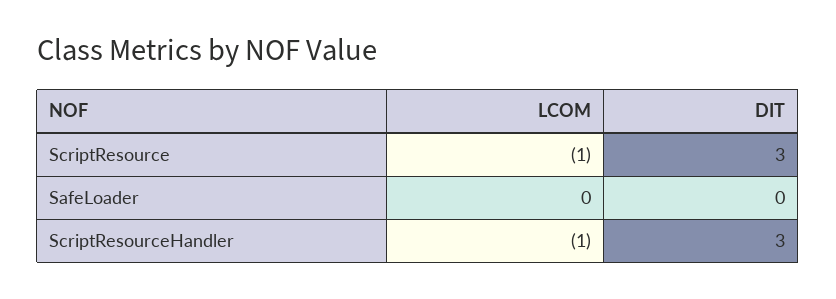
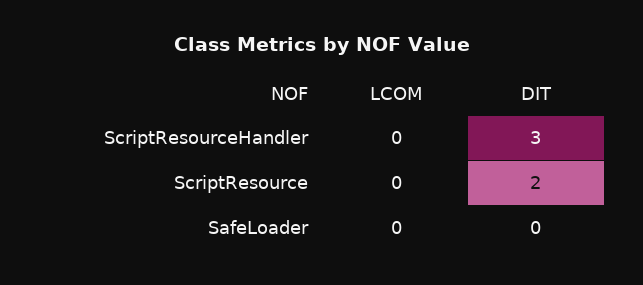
  {
    "LCOM": {
-     "ScriptResource": -1,
+     "ScriptResource": 0,
      "SafeLoader": 0,
-     "ScriptResourceHandler": -1
+     "ScriptResourceHandler": 0
    },
    "DIT": {
-     "ScriptResource": 3,
+     "ScriptResource": 2,
      "SafeLoader": 0,
      "ScriptResourceHandler": 3
    }
  }

